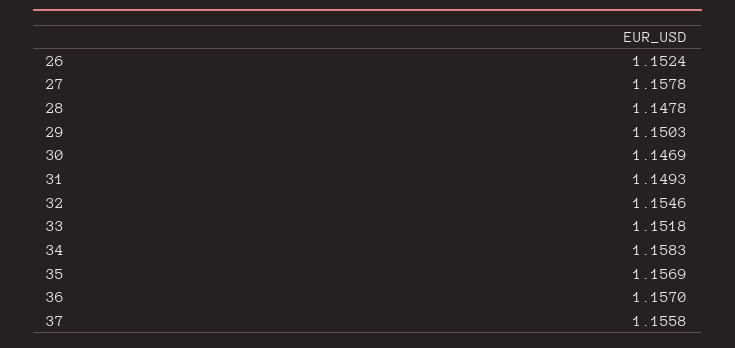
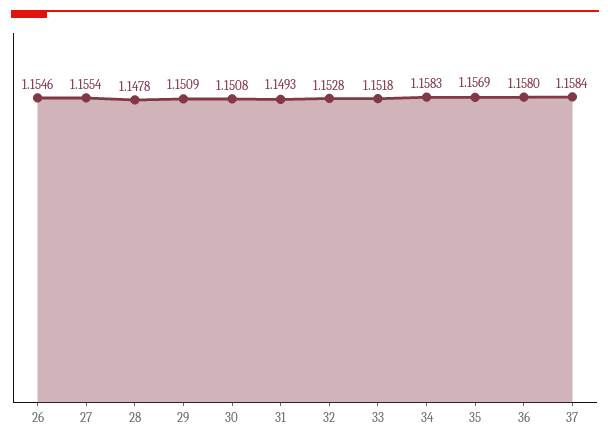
  {
-   "26": 1.1524,
+   "26": 1.1546,
-   "27": 1.1578,
+   "27": 1.1554,
    "28": 1.1478,
-   "29": 1.1503,
+   "29": 1.1509,
-   "30": 1.1469,
+   "30": 1.1508,
    "31": 1.1493,
-   "32": 1.1546,
+   "32": 1.1528,
    "33": 1.1518,
    "34": 1.1583,
    "35": 1.1569,
-   "36": 1.157,
+   "36": 1.158,
-   "37": 1.1558
+   "37": 1.1584
  }

